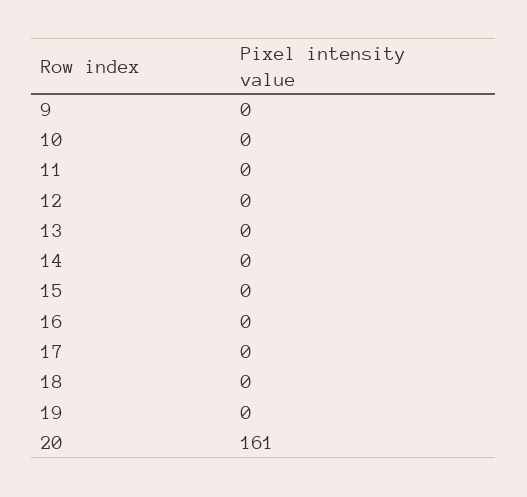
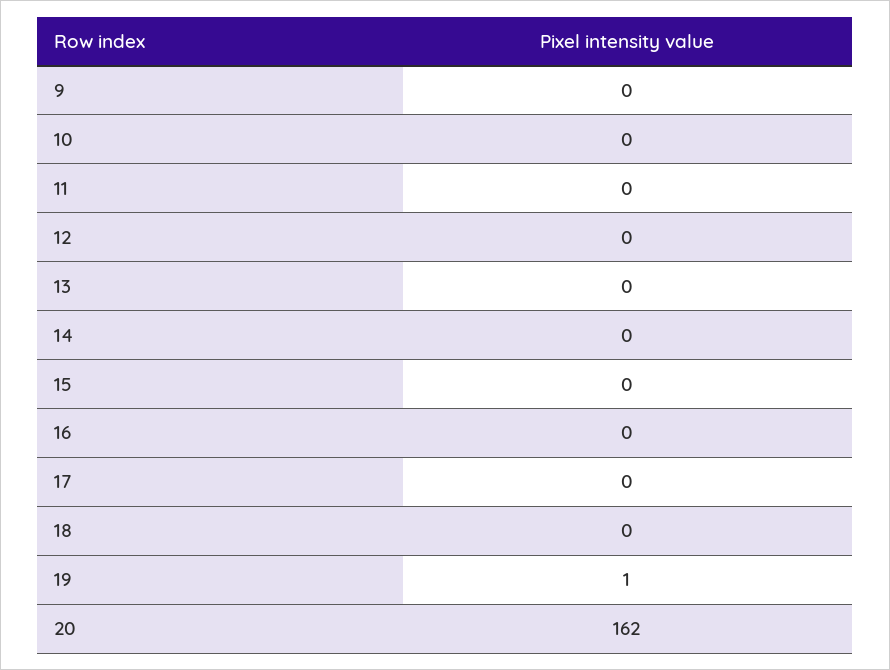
  {
    "9": 0,
    "10": 0,
    "11": 0,
    "12": 0,
    "13": 0,
    "14": 0,
    "15": 0,
    "16": 0,
    "17": 0,
    "18": 0,
-   "19": 0,
+   "19": 1,
-   "20": 161
+   "20": 162
  }

